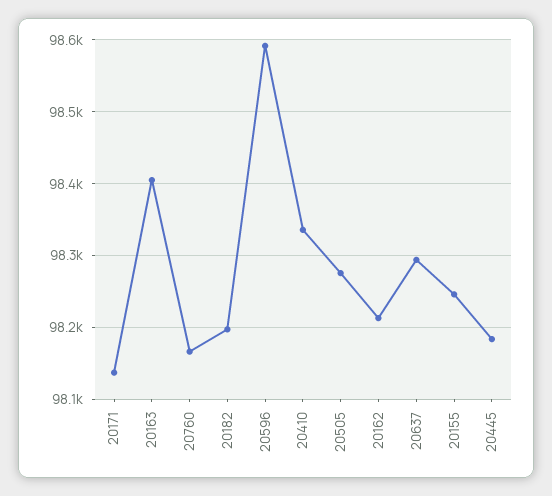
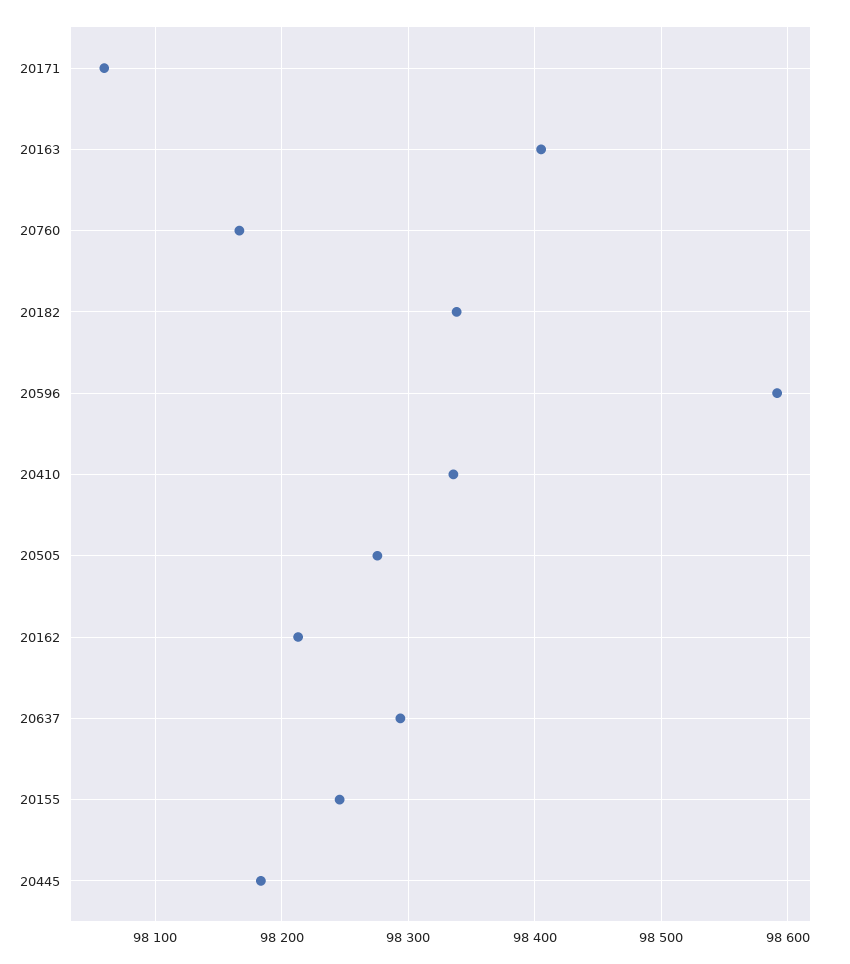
  {
-   "20171": 98140,
+   "20171": 98060,
    "20163": 98410,
    "20760": 98170,
-   "20182": 98200,
+   "20182": 98340,
    "20596": 98590,
    "20410": 98340,
    "20505": 98280,
    "20162": 98210,
    "20637": 98290,
    "20155": 98250,
    "20445": 98180
  }

